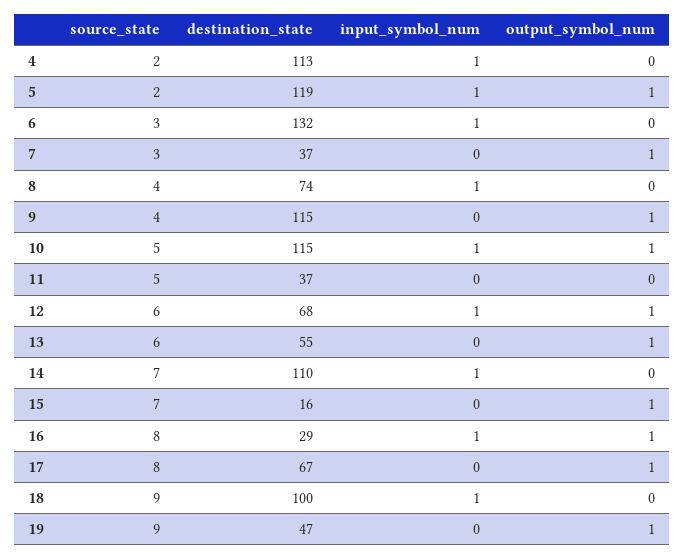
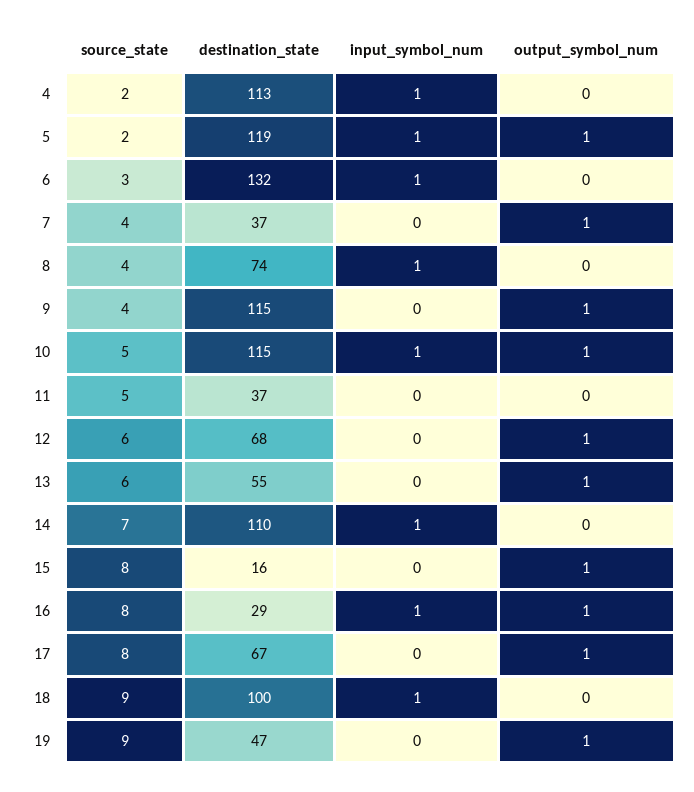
  {
    "source_state": {
      "4": 2,
      "5": 2,
      "6": 3,
-     "7": 3,
+     "7": 4,
      "8": 4,
      "9": 4,
      "10": 5,
      "11": 5,
      "12": 6,
      "13": 6,
      "14": 7,
-     "15": 7,
+     "15": 8,
      "16": 8,
      "17": 8,
      "18": 9,
      "19": 9
    },
    "destination_state": {
      "4": 113,
      "5": 119,
      "6": 132,
      "7": 37,
      "8": 74,
      "9": 115,
      "10": 115,
      "11": 37,
      "12": 68,
      "13": 55,
      "14": 110,
      "15": 16,
      "16": 29,
      "17": 67,
      "18": 100,
      "19": 47
    },
    "input_symbol_num": {
      "4": 1,
      "5": 1,
      "6": 1,
      "7": 0,
      "8": 1,
      "9": 0,
      "10": 1,
      "11": 0,
-     "12": 1,
+     "12": 0,
      "13": 0,
      "14": 1,
      "15": 0,
      "16": 1,
      "17": 0,
      "18": 1,
      "19": 0
    },
    "output_symbol_num": {
      "4": 0,
      "5": 1,
      "6": 0,
      "7": 1,
      "8": 0,
      "9": 1,
      "10": 1,
      "11": 0,
      "12": 1,
      "13": 1,
      "14": 0,
      "15": 1,
      "16": 1,
      "17": 1,
      "18": 0,
      "19": 1
    }
  }

